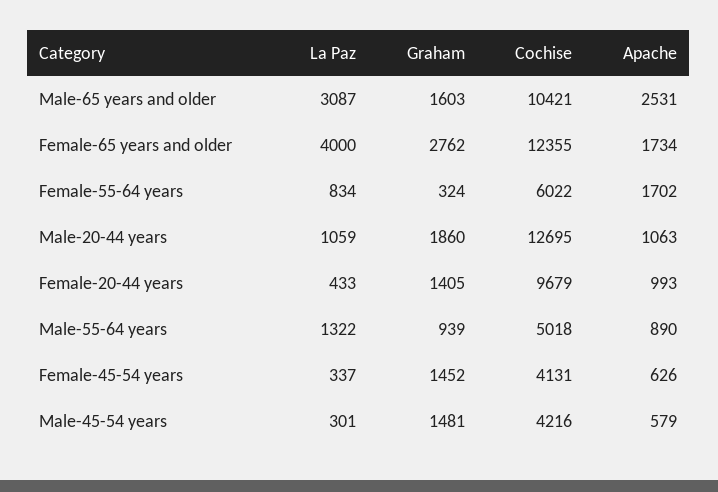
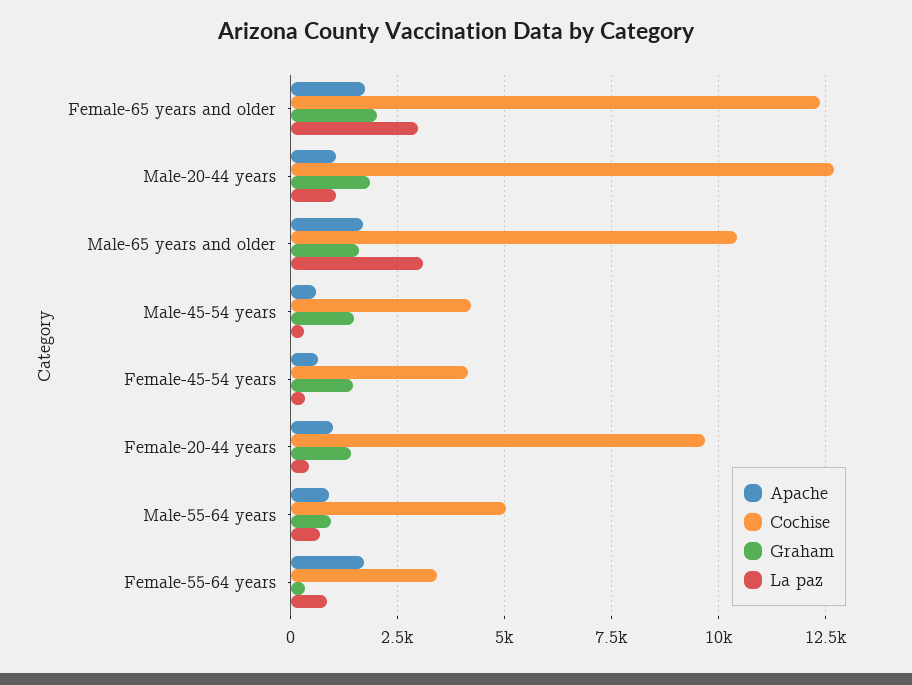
  {
    "La Paz": {
      "Male-65 years and older": 3087,
-     "Female-65 years and older": 4000,
+     "Female-65 years and older": 3000,
      "Female-55-64 years": 834,
      "Male-20-44 years": 1059,
      "Female-20-44 years": 433,
-     "Male-55-64 years": 1322,
+     "Male-55-64 years": 750,
      "Female-45-54 years": 337,
      "Male-45-54 years": 301
    },
    "Graham": {
      "Male-65 years and older": 1603,
-     "Female-65 years and older": 2762,
+     "Female-65 years and older": 2000,
      "Female-55-64 years": 324,
      "Male-20-44 years": 1860,
      "Female-20-44 years": 1405,
      "Male-55-64 years": 939,
      "Female-45-54 years": 1452,
      "Male-45-54 years": 1481
    },
    "Cochise": {
      "Male-65 years and older": 10421,
      "Female-65 years and older": 12355,
-     "Female-55-64 years": 6022,
+     "Female-55-64 years": 3500,
      "Male-20-44 years": 12695,
      "Female-20-44 years": 9679,
      "Male-55-64 years": 5018,
      "Female-45-54 years": 4131,
      "Male-45-54 years": 4216
    },
    "Apache": {
-     "Male-65 years and older": 2531,
+     "Male-65 years and older": 1750,
      "Female-65 years and older": 1734,
      "Female-55-64 years": 1702,
      "Male-20-44 years": 1063,
      "Female-20-44 years": 993,
      "Male-55-64 years": 890,
      "Female-45-54 years": 626,
      "Male-45-54 years": 579
    }
  }

